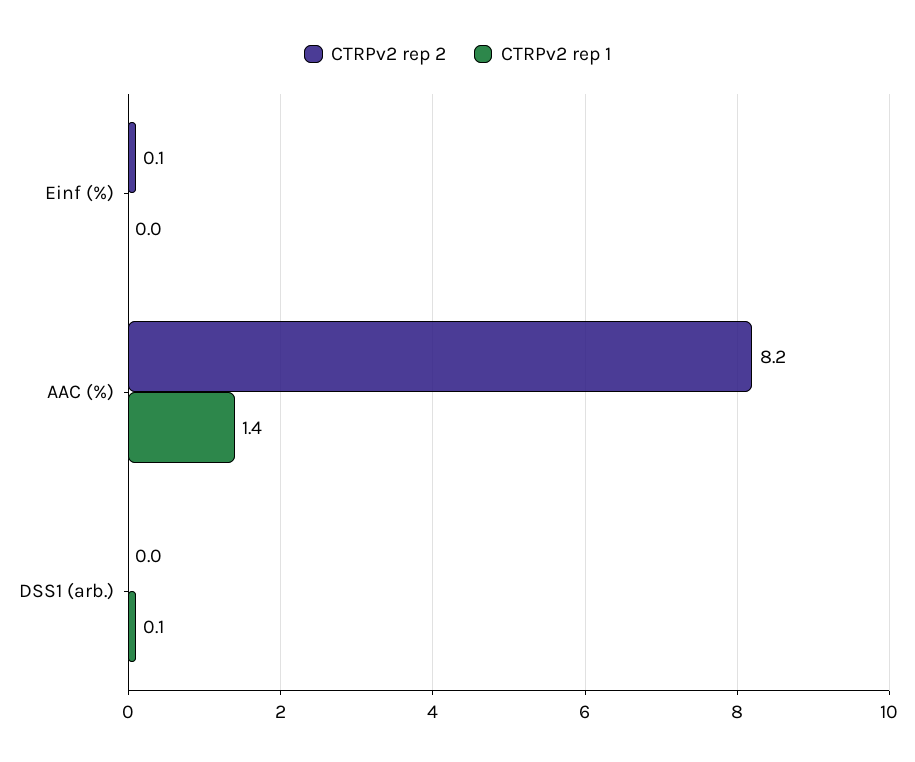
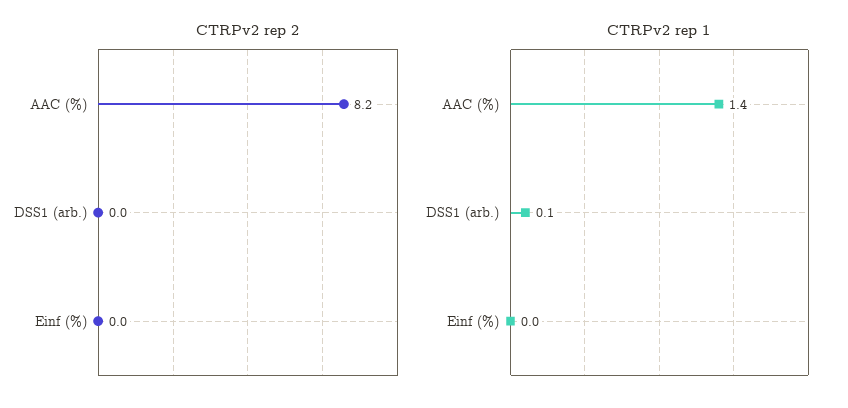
  {
    "CTRPv2 rep 2": {
-     "Einf (%)": 0.1,
+     "Einf (%)": 0,
      "AAC (%)": 8.2,
      "DSS1 (arb.)": 0
    },
    "CTRPv2 rep 1": {
      "Einf (%)": 0,
      "AAC (%)": 1.4,
      "DSS1 (arb.)": 0.1
    }
  }

